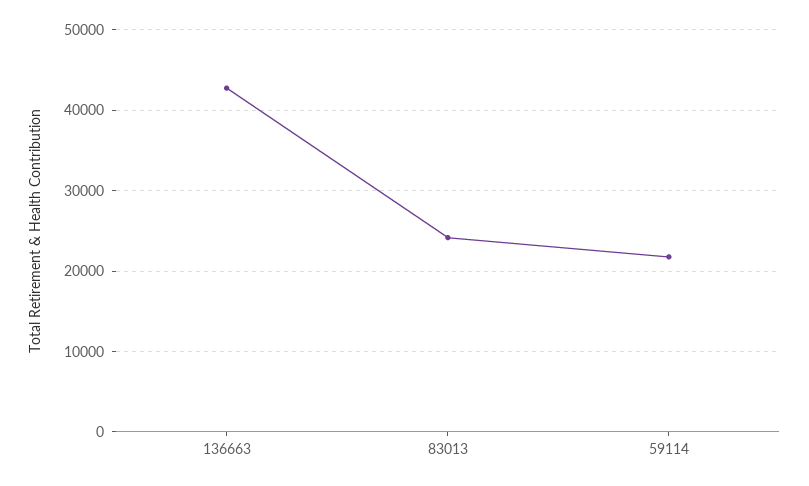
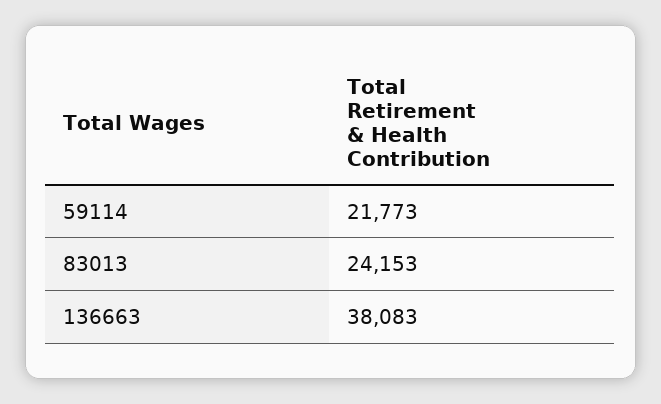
  {
-   "136663": 43000,
+   "136663": 38083,
    "83013": 24153,
    "59114": 21773
  }

